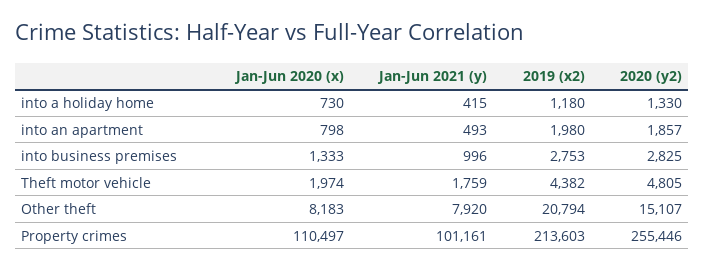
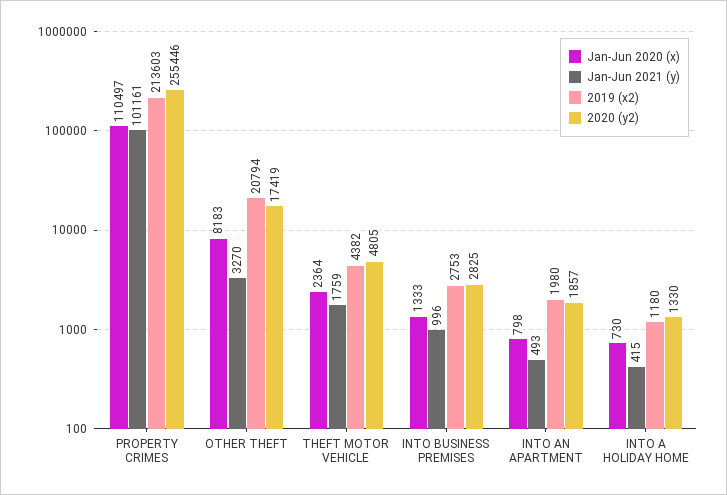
  {
    "Jan-Jun 2020 (x)": {
      "into a holiday home": 730,
      "into an apartment": 798,
      "into business premises": 1333,
-     "Theft motor vehicle": 1974,
+     "Theft motor vehicle": 2364,
      "Other theft": 8183,
      "Property crimes": 110497
    },
    "Jan-Jun 2021 (y)": {
      "into a holiday home": 415,
      "into an apartment": 493,
      "into business premises": 996,
      "Theft motor vehicle": 1759,
-     "Other theft": 7920,
+     "Other theft": 3270,
      "Property crimes": 101161
    },
    "2019 (x2)": {
      "into a holiday home": 1180,
      "into an apartment": 1980,
      "into business premises": 2753,
      "Theft motor vehicle": 4382,
      "Other theft": 20794,
      "Property crimes": 213603
    },
    "2020 (y2)": {
      "into a holiday home": 1330,
      "into an apartment": 1857,
      "into business premises": 2825,
      "Theft motor vehicle": 4805,
-     "Other theft": 15107,
+     "Other theft": 17419,
      "Property crimes": 255446
    }
  }

